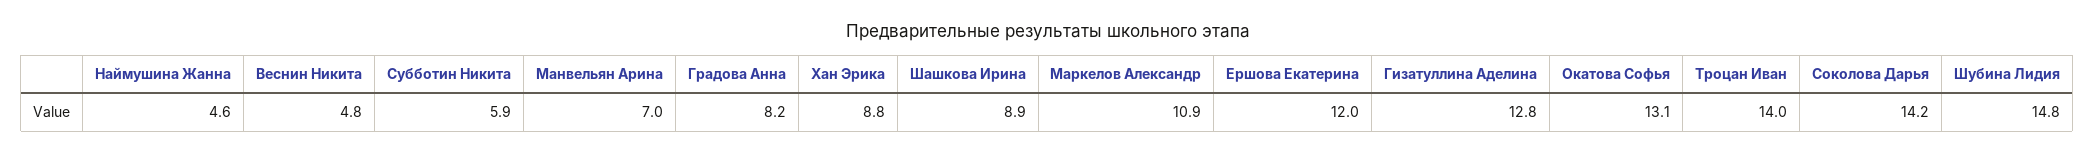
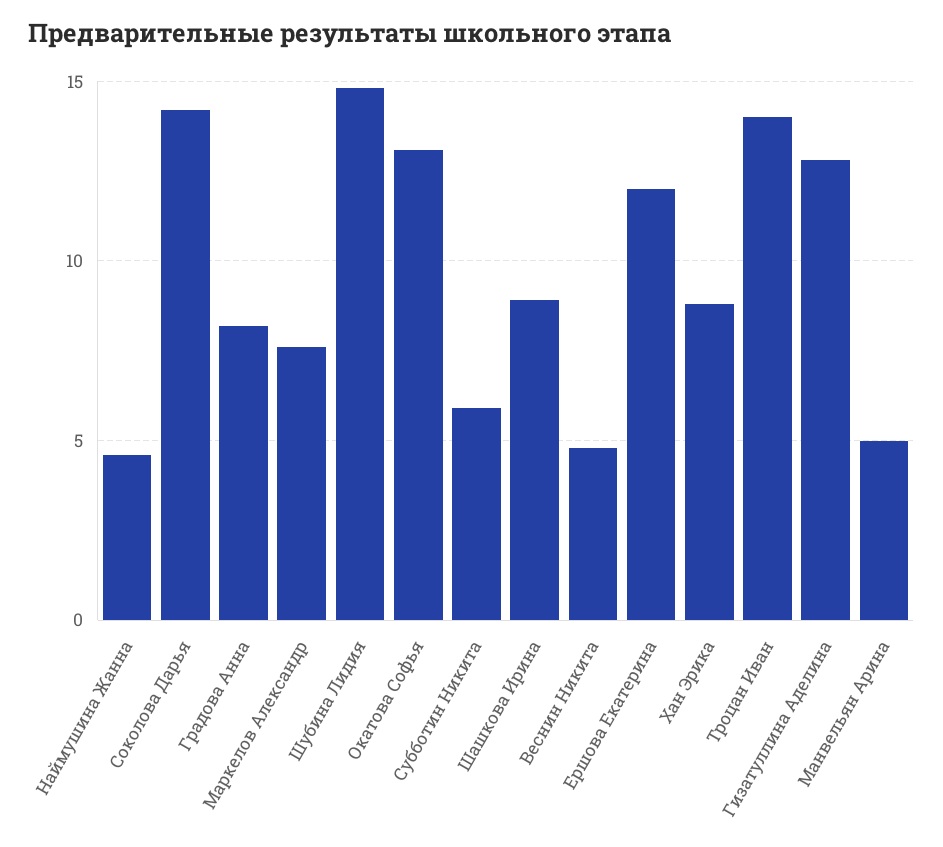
  {
    "Наймушина Жанна": 4.6,
    "Веснин Никита": 4.8,
    "Субботин Никита": 5.9,
-   "Манвельян Арина": 7,
+   "Манвельян Арина": 5,
    "Градова Анна": 8.2,
    "Хан Эрика": 8.8,
    "Шашкова Ирина": 8.9,
-   "Маркелов Александр": 10.9,
+   "Маркелов Александр": 7.5,
    "Ершова Екатерина": 12,
    "Гизатуллина Аделина": 12.8,
    "Окатова Софья": 13.1,
    "Троцан Иван": 14,
    "Соколова Дарья": 14.2,
    "Шубина Лидия": 14.8
  }

